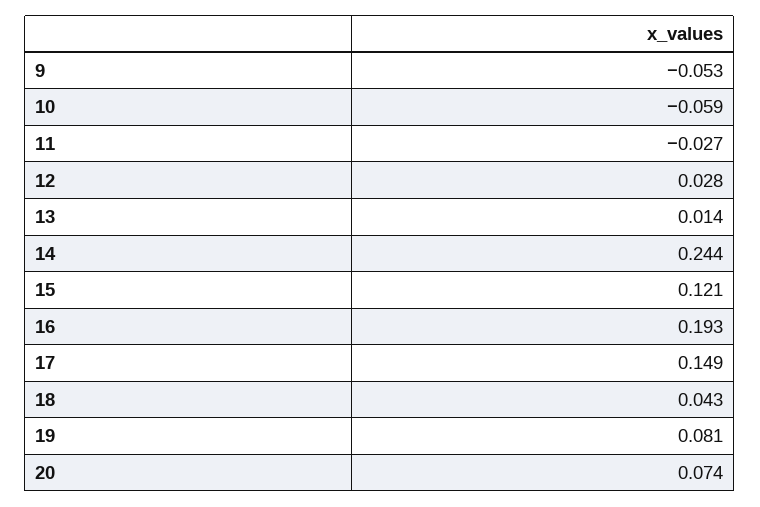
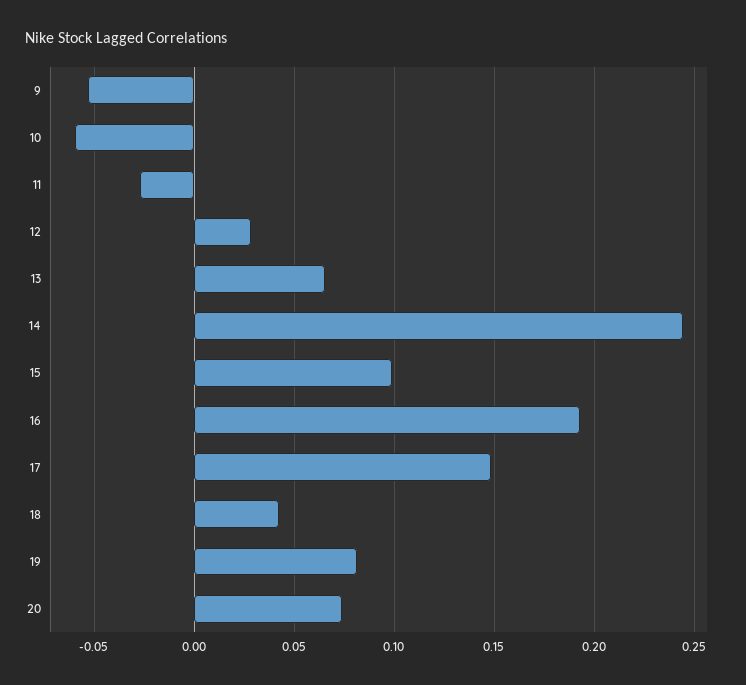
  {
    "9": -0.053,
    "10": -0.059,
    "11": -0.027,
    "12": 0.028,
-   "13": 0.014,
+   "13": 0.065,
    "14": 0.244,
-   "15": 0.121,
+   "15": 0.1,
    "16": 0.193,
    "17": 0.149,
    "18": 0.043,
    "19": 0.081,
    "20": 0.074
  }

